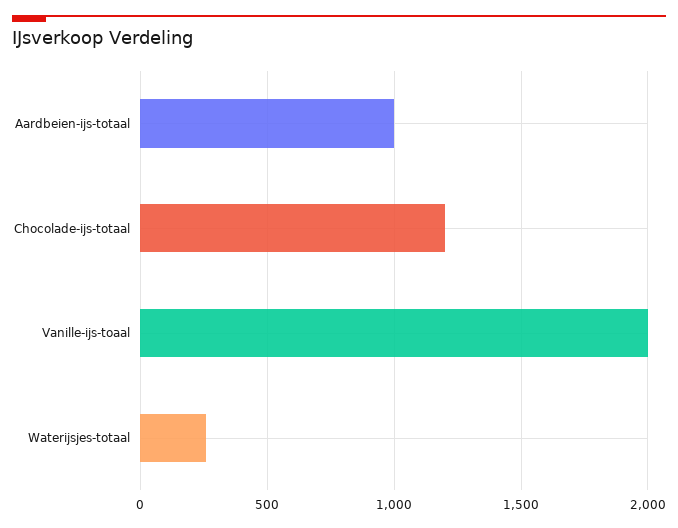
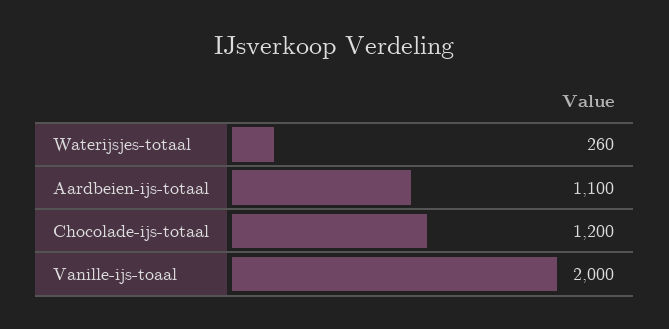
  {
-   "Aardbeien-ijs-totaal": 1000,
+   "Aardbeien-ijs-totaal": 1100,
    "Chocolade-ijs-totaal": 1200,
    "Vanille-ijs-toaal": 2000,
    "Waterijsjes-totaal": 260
  }

